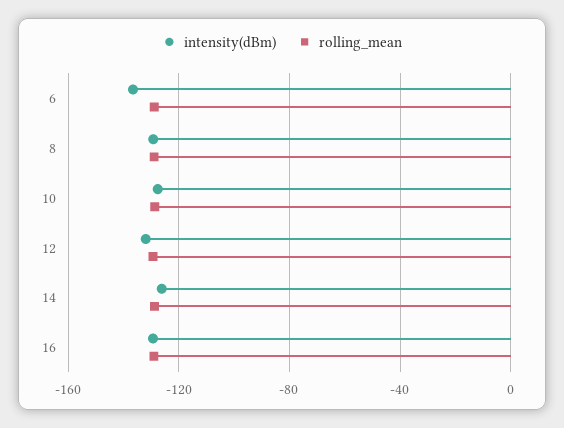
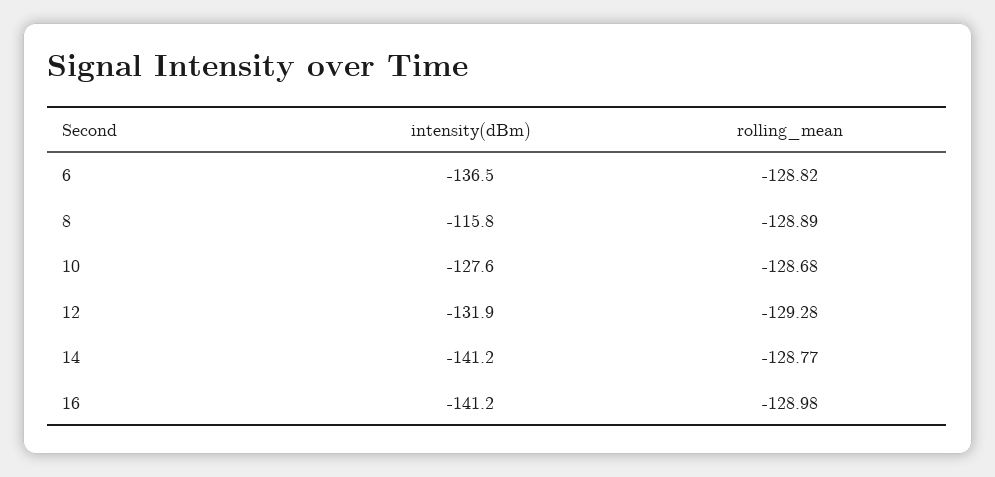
  {
    "intensity(dBm)": {
      "6": -136.5,
-     "8": -130,
+     "8": -115.8,
      "10": -127.6,
      "12": -131.9,
-     "14": -125,
+     "14": -141.2,
-     "16": -130
+     "16": -141.2
    },
    "rolling_mean": {
      "6": -128.82,
      "8": -128.89,
      "10": -128.68,
      "12": -129.28,
      "14": -128.77,
      "16": -128.98
    }
  }

